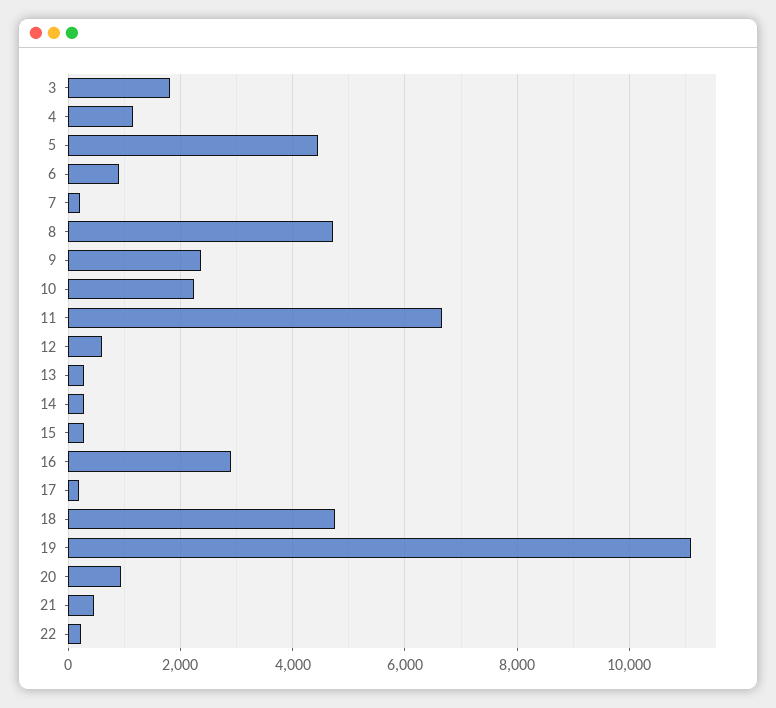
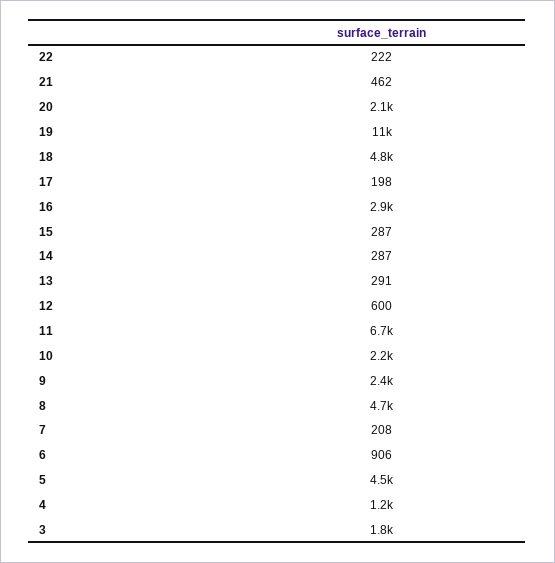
  {
    "3": 1800,
    "4": 1200,
    "5": 4500,
    "6": 906,
    "7": 208,
    "8": 4700,
    "9": 2400,
    "10": 2200,
    "11": 6700,
    "12": 600,
    "13": 291,
    "14": 287,
    "15": 287,
    "16": 2900,
    "17": 198,
    "18": 4800,
    "19": 11000,
-   "20": 1000,
+   "20": 2100,
    "21": 462,
    "22": 222
  }

